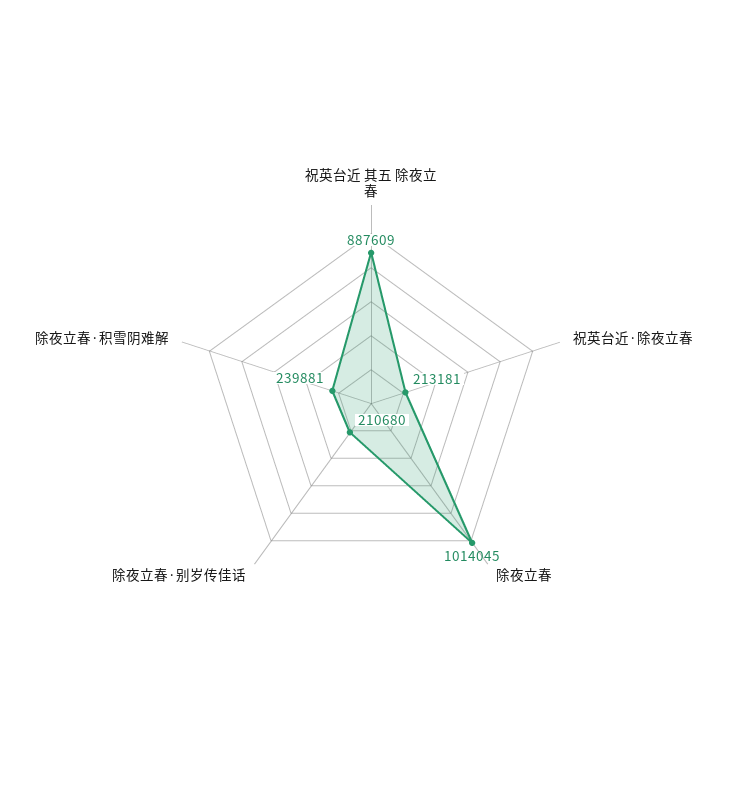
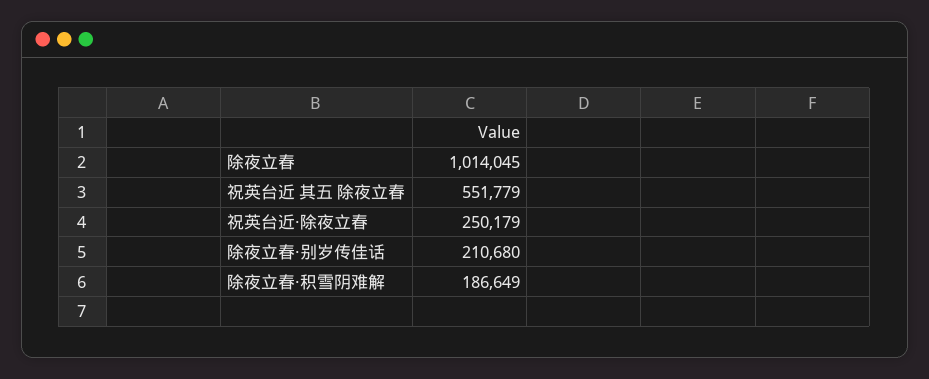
  {
-   "祝英台近 其五 除夜立春": 887609,
+   "祝英台近 其五 除夜立春": 551779,
-   "祝英台近·除夜立春": 213181,
+   "祝英台近·除夜立春": 250179,
    "除夜立春": 1014045,
    "除夜立春·别岁传佳话": 210680,
-   "除夜立春·积雪阴难解": 239881
+   "除夜立春·积雪阴难解": 186649
  }

